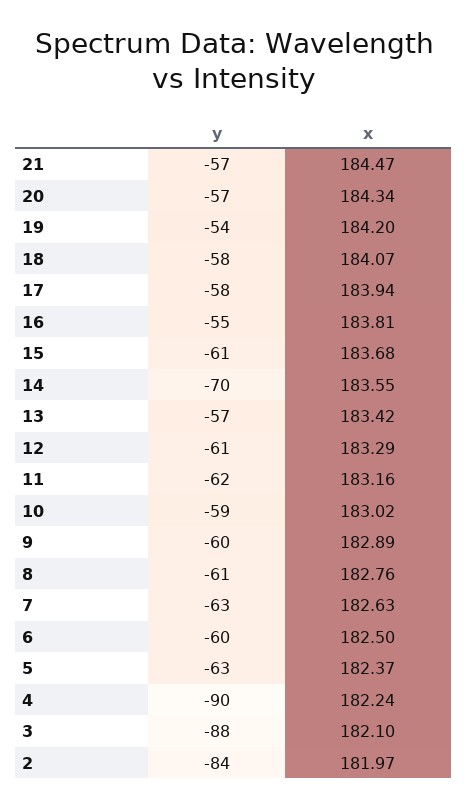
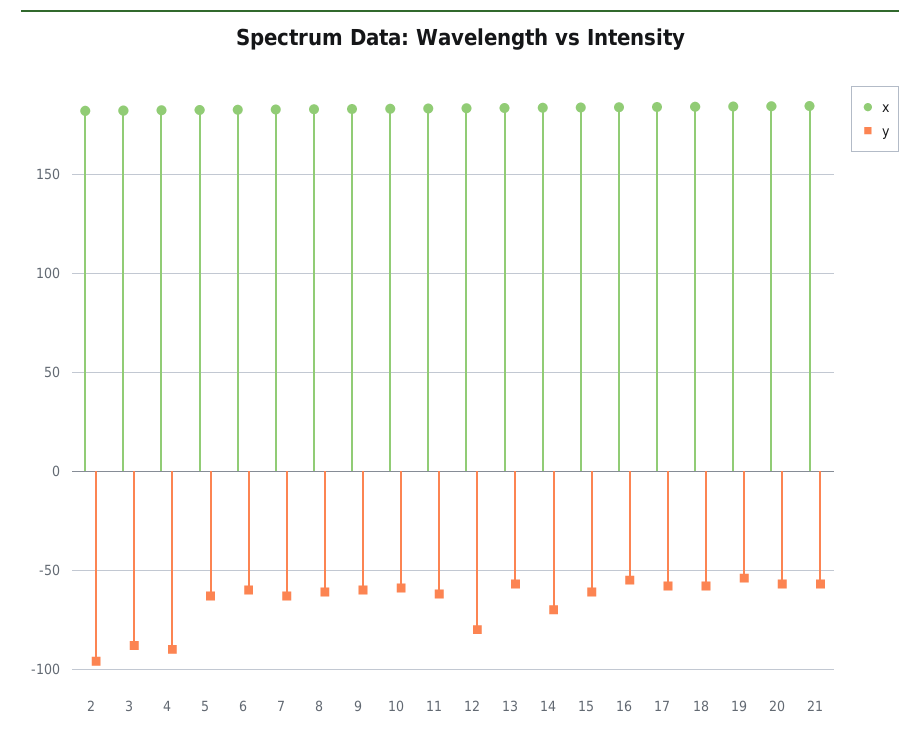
  {
    "y": {
      "21": -57,
      "20": -57,
      "19": -54,
      "18": -58,
      "17": -58,
      "16": -55,
      "15": -61,
      "14": -70,
      "13": -57,
-     "12": -61,
+     "12": -80,
      "11": -62,
      "10": -59,
      "9": -60,
      "8": -61,
      "7": -63,
      "6": -60,
      "5": -63,
      "4": -90,
      "3": -88,
-     "2": -84
+     "2": -95
    },
    "x": {
      "21": 184.47,
      "20": 184.34,
      "19": 184.2,
      "18": 184.07,
      "17": 183.94,
      "16": 183.81,
      "15": 183.68,
      "14": 183.55,
      "13": 183.42,
      "12": 183.29,
      "11": 183.16,
      "10": 183.02,
      "9": 182.89,
      "8": 182.76,
      "7": 182.63,
      "6": 182.5,
      "5": 182.37,
      "4": 182.24,
      "3": 182.1,
      "2": 181.97
    }
  }

